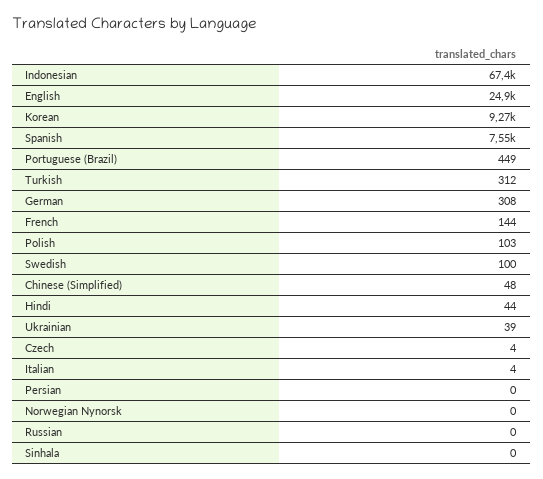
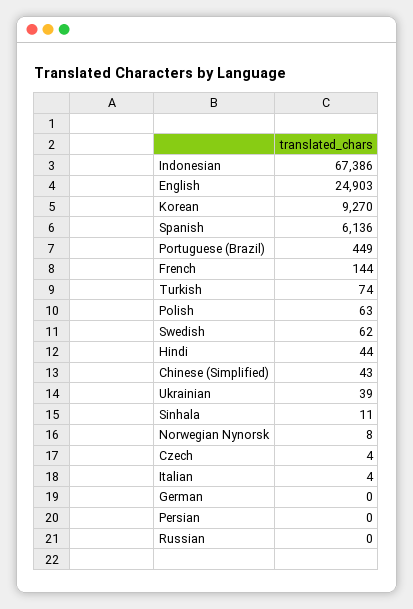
  {
    "Indonesian": 67386,
    "English": 24903,
    "Korean": 9270,
-   "Spanish": 7550,
+   "Spanish": 6136,
    "Portuguese (Brazil)": 449,
-   "Turkish": 312,
+   "Turkish": 74,
-   "German": 308,
+   "German": 0,
    "French": 144,
-   "Polish": 103,
+   "Polish": 63,
-   "Swedish": 100,
+   "Swedish": 62,
-   "Chinese (Simplified)": 48,
+   "Chinese (Simplified)": 43,
    "Hindi": 44,
    "Ukrainian": 39,
    "Czech": 4,
    "Italian": 4,
    "Persian": 0,
-   "Norwegian Nynorsk": 0,
+   "Norwegian Nynorsk": 8,
    "Russian": 0,
-   "Sinhala": 0
+   "Sinhala": 11
  }

